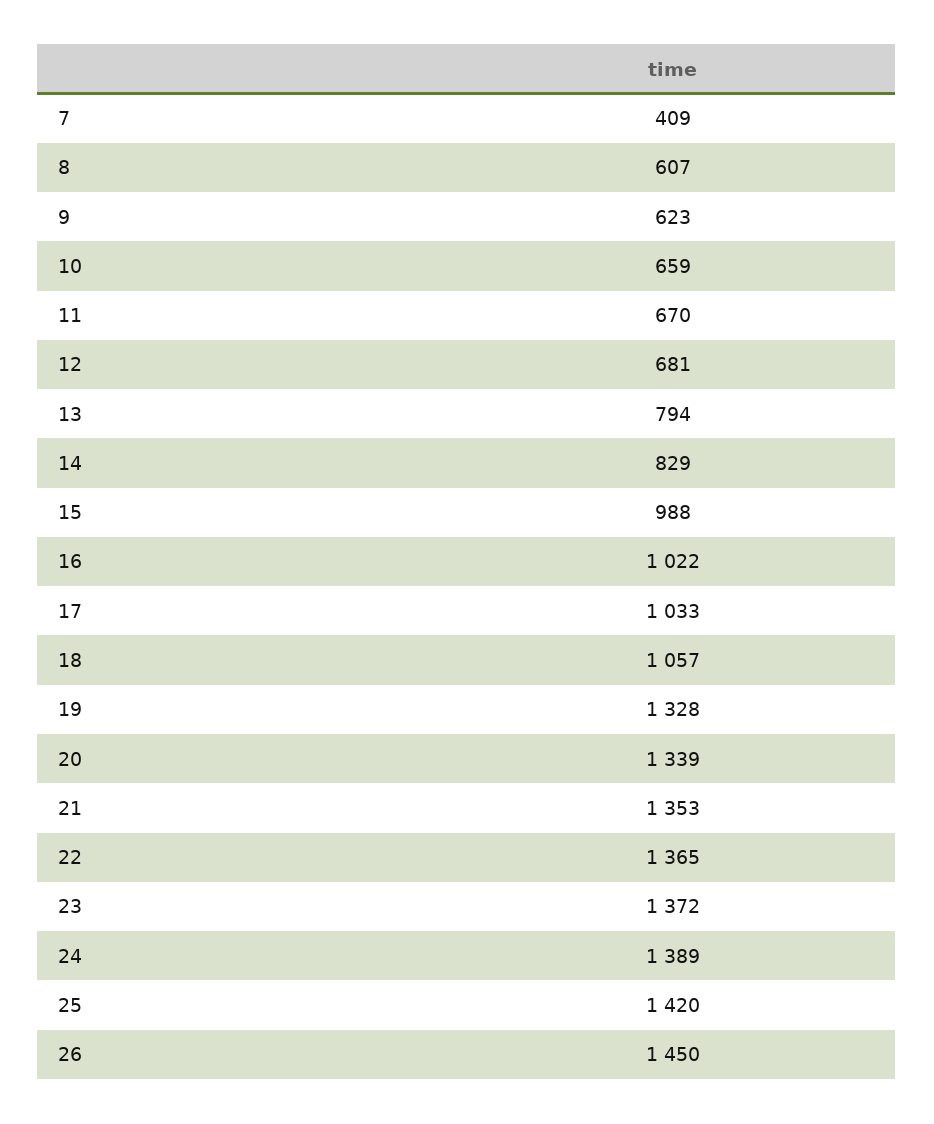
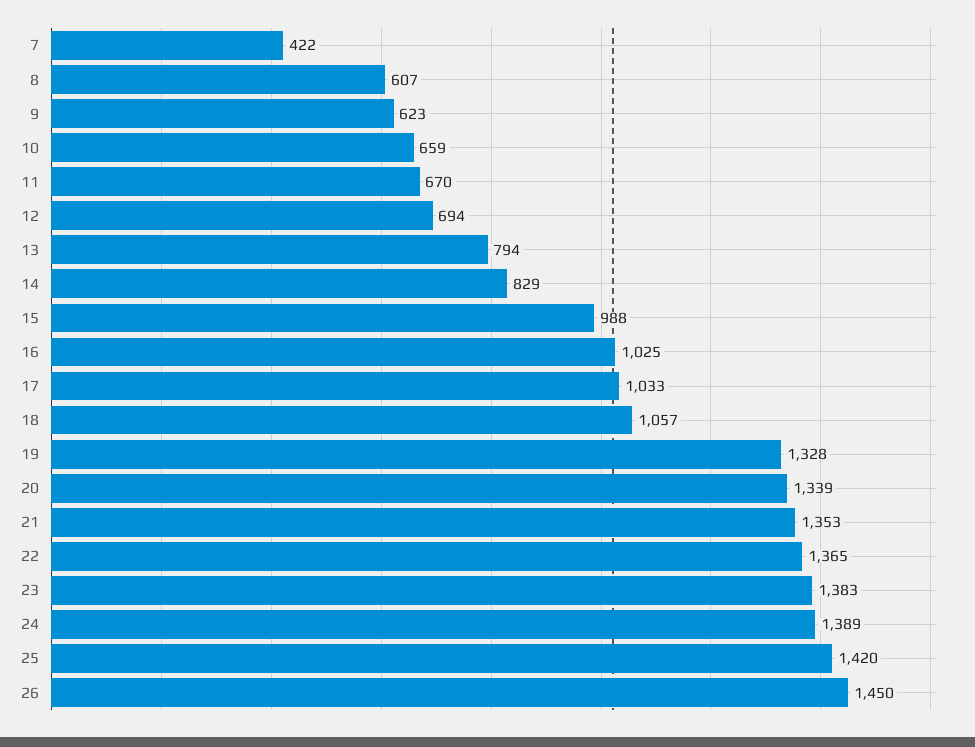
  {
-   "7": 409,
+   "7": 422,
    "8": 607,
    "9": 623,
    "10": 659,
    "11": 670,
-   "12": 681,
+   "12": 694,
    "13": 794,
    "14": 829,
    "15": 988,
-   "16": 1022,
+   "16": 1025,
    "17": 1033,
    "18": 1057,
    "19": 1328,
    "20": 1339,
    "21": 1353,
    "22": 1365,
-   "23": 1372,
+   "23": 1383,
    "24": 1389,
    "25": 1420,
    "26": 1450
  }

